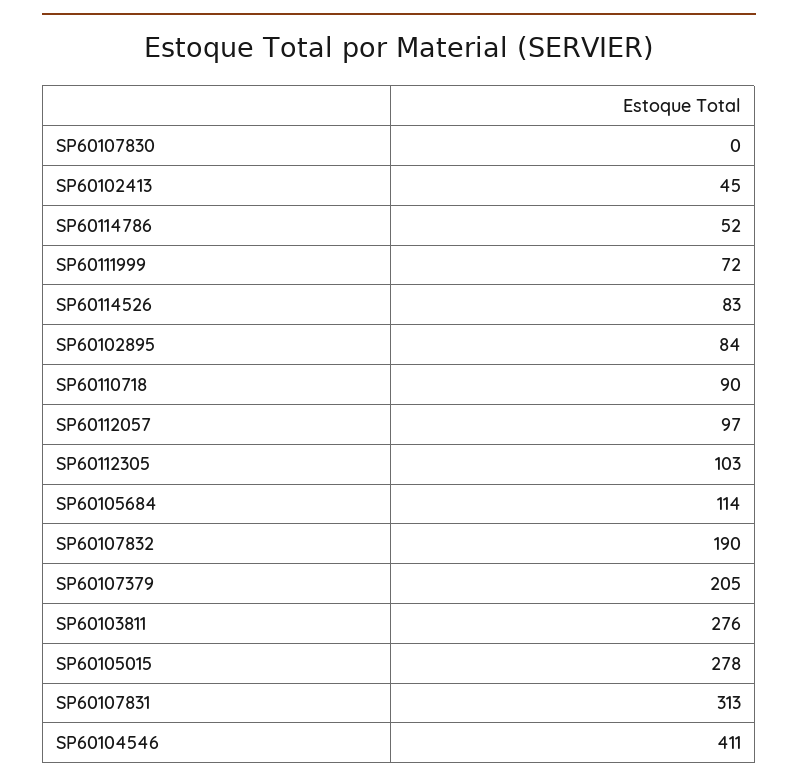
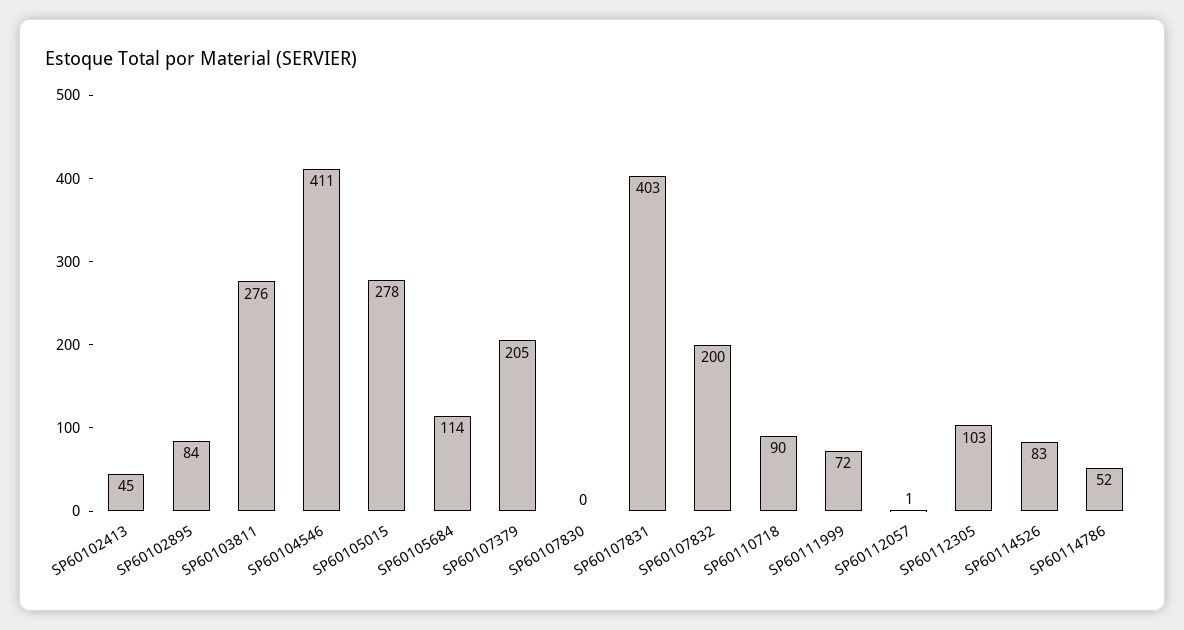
  {
    "SP60107830": 0,
    "SP60102413": 45,
    "SP60114786": 52,
    "SP60111999": 72,
    "SP60114526": 83,
    "SP60102895": 84,
    "SP60110718": 90,
-   "SP60112057": 97,
+   "SP60112057": 1,
    "SP60112305": 103,
    "SP60105684": 114,
-   "SP60107832": 190,
+   "SP60107832": 200,
    "SP60107379": 205,
    "SP60103811": 276,
    "SP60105015": 278,
-   "SP60107831": 313,
+   "SP60107831": 403,
    "SP60104546": 411
  }

